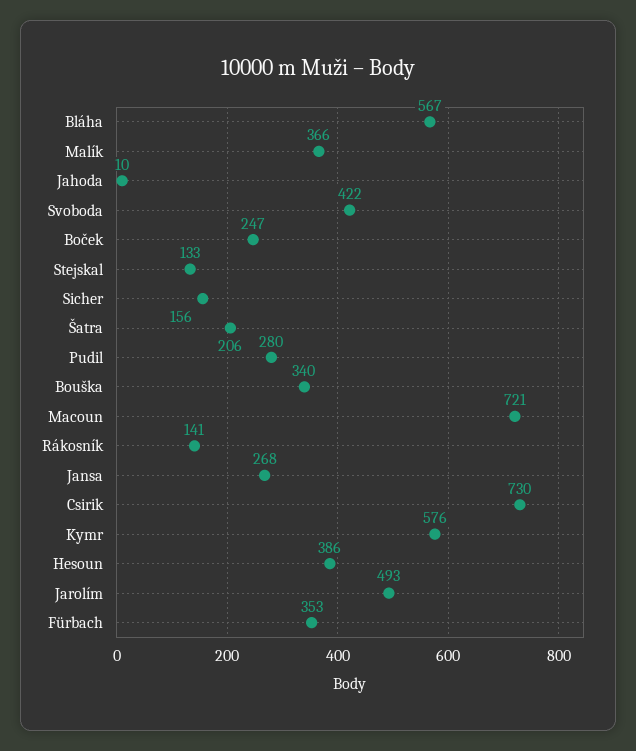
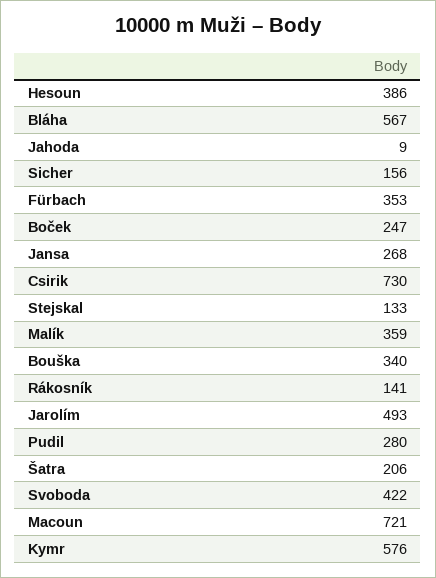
  {
    "Bláha": 567,
-   "Malík": 366,
+   "Malík": 359,
-   "Jahoda": 10,
+   "Jahoda": 9,
    "Svoboda": 422,
    "Boček": 247,
    "Stejskal": 133,
    "Sicher": 156,
    "Šatra": 206,
    "Pudil": 280,
    "Bouška": 340,
    "Macoun": 721,
    "Rákosník": 141,
    "Jansa": 268,
    "Csirik": 730,
    "Kymr": 576,
    "Hesoun": 386,
    "Jarolím": 493,
    "Fürbach": 353
  }

